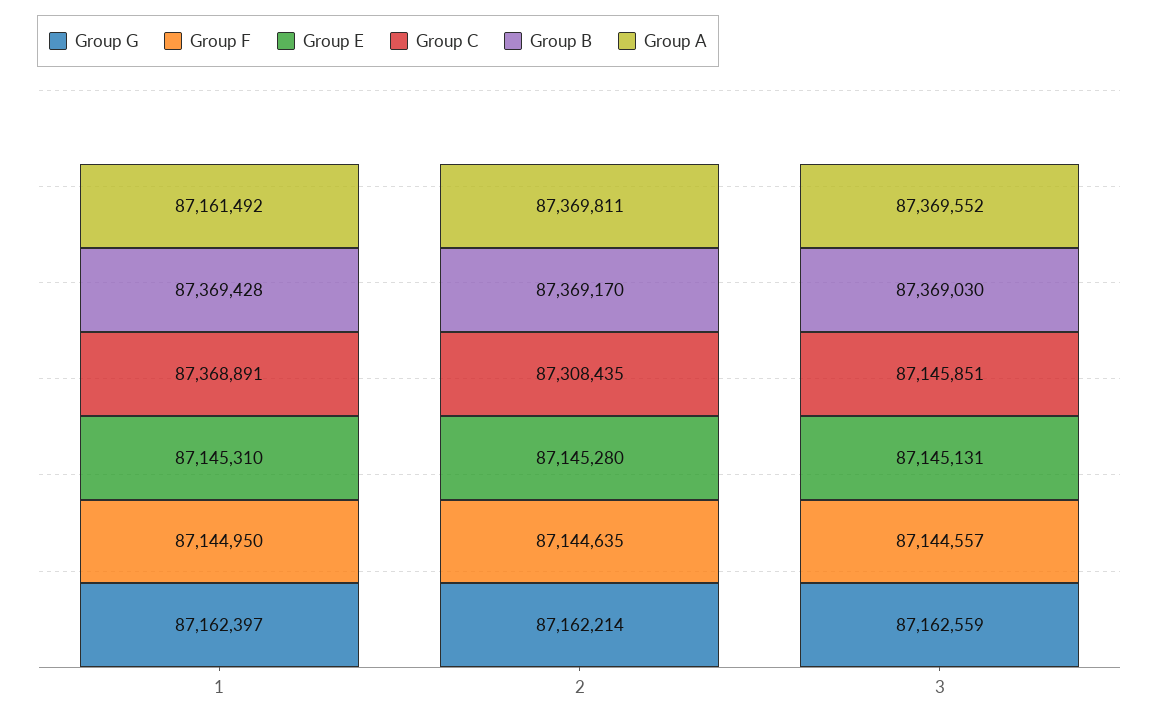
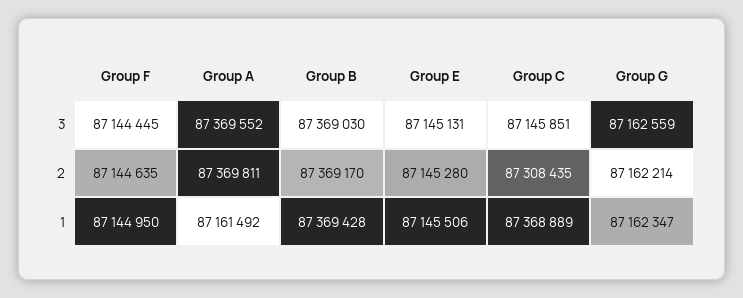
  {
    "Group G": {
-     "1": 87162397,
+     "1": 87162347,
      "2": 87162214,
      "3": 87162559
    },
    "Group F": {
      "1": 87144950,
      "2": 87144635,
-     "3": 87144557
+     "3": 87144445
    },
    "Group E": {
-     "1": 87145310,
+     "1": 87145506,
      "2": 87145280,
      "3": 87145131
    },
    "Group C": {
-     "1": 87368891,
+     "1": 87368889,
      "2": 87308435,
      "3": 87145851
    },
    "Group B": {
      "1": 87369428,
      "2": 87369170,
      "3": 87369030
    },
    "Group A": {
      "1": 87161492,
      "2": 87369811,
      "3": 87369552
    }
  }

